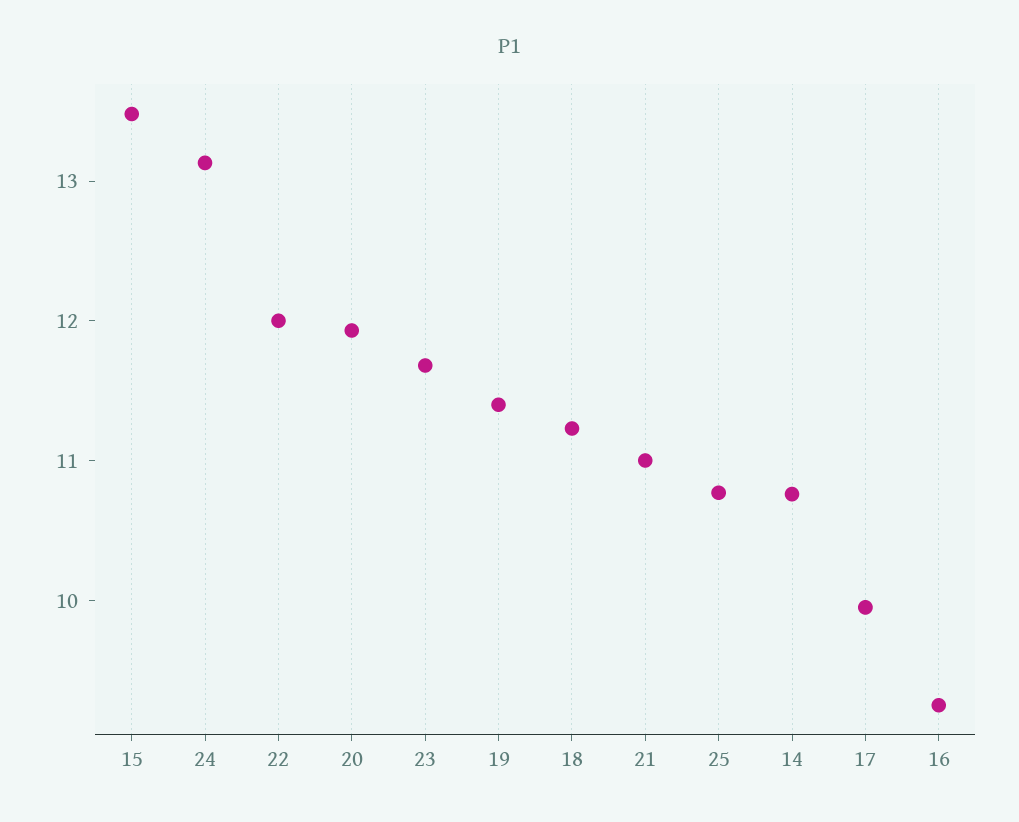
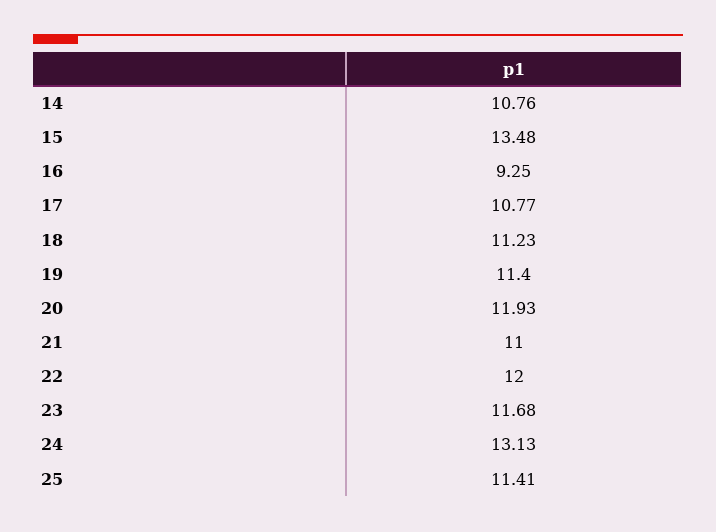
  {
    "15": 13.48,
    "24": 13.13,
    "22": 12,
    "20": 11.93,
    "23": 11.68,
    "19": 11.4,
    "18": 11.23,
    "21": 11,
-   "25": 10.8,
+   "25": 11.41,
    "14": 10.76,
-   "17": 10,
+   "17": 10.77,
    "16": 9.25
  }

